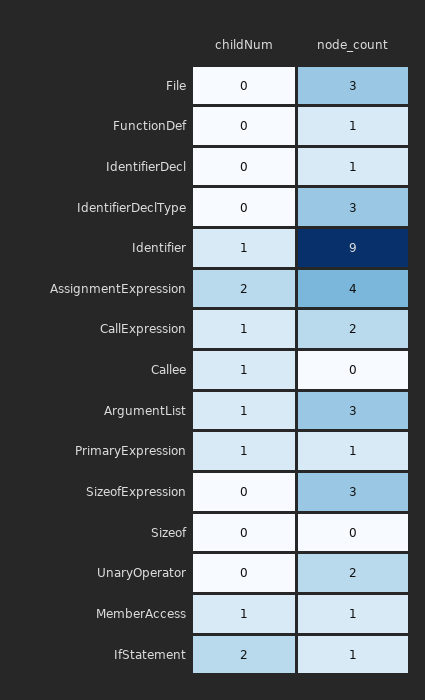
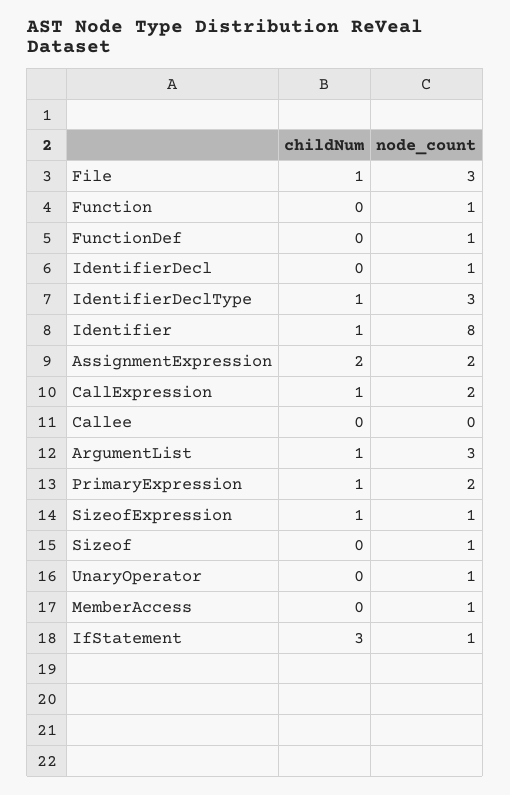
  {
    "childNum": {
-     "File": 0,
+     "File": 1,
      "FunctionDef": 0,
      "IdentifierDecl": 0,
-     "IdentifierDeclType": 0,
+     "IdentifierDeclType": 1,
      "Identifier": 1,
      "AssignmentExpression": 2,
      "CallExpression": 1,
-     "Callee": 1,
+     "Callee": 0,
      "ArgumentList": 1,
      "PrimaryExpression": 1,
-     "SizeofExpression": 0,
+     "SizeofExpression": 1,
      "Sizeof": 0,
      "UnaryOperator": 0,
-     "MemberAccess": 1,
+     "MemberAccess": 0,
-     "IfStatement": 2
+     "IfStatement": 3,
+     "Function": 0
    },
    "node_count": {
      "File": 3,
      "FunctionDef": 1,
      "IdentifierDecl": 1,
      "IdentifierDeclType": 3,
-     "Identifier": 9,
+     "Identifier": 8,
-     "AssignmentExpression": 4,
+     "AssignmentExpression": 2,
      "CallExpression": 2,
      "Callee": 0,
      "ArgumentList": 3,
-     "PrimaryExpression": 1,
+     "PrimaryExpression": 2,
-     "SizeofExpression": 3,
+     "SizeofExpression": 1,
-     "Sizeof": 0,
+     "Sizeof": 1,
-     "UnaryOperator": 2,
+     "UnaryOperator": 1,
      "MemberAccess": 1,
-     "IfStatement": 1
+     "IfStatement": 1,
+     "Function": 1
    }
  }

